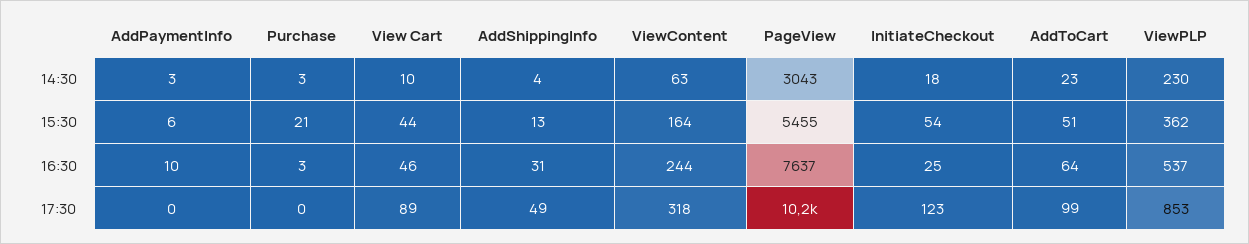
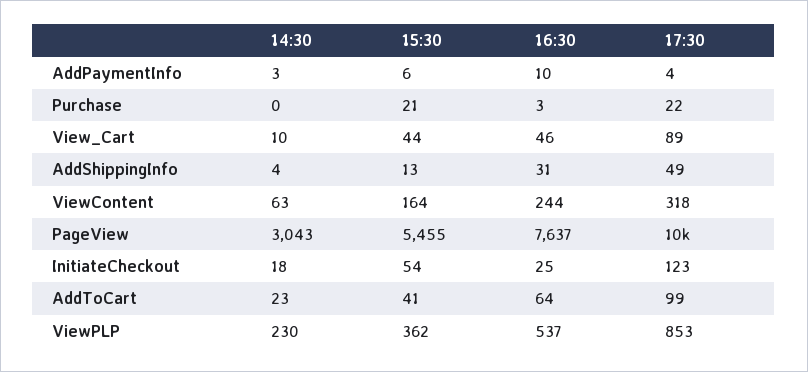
  {
    "AddPaymentInfo": {
      "14:30": 3,
      "15:30": 6,
      "16:30": 10,
-     "17:30": 0
+     "17:30": 4
    },
    "Purchase": {
-     "14:30": 3,
+     "14:30": 0,
      "15:30": 21,
      "16:30": 3,
-     "17:30": 0
+     "17:30": 22
    },
    "View Cart": {
      "14:30": 10,
      "15:30": 44,
      "16:30": 46,
      "17:30": 89
    },
    "AddShippingInfo": {
      "14:30": 4,
      "15:30": 13,
      "16:30": 31,
      "17:30": 49
    },
    "ViewContent": {
      "14:30": 63,
      "15:30": 164,
      "16:30": 244,
      "17:30": 318
    },
    "PageView": {
      "14:30": 3043,
      "15:30": 5455,
      "16:30": 7637,
      "17:30": 10200
    },
    "InitiateCheckout": {
      "14:30": 18,
      "15:30": 54,
      "16:30": 25,
      "17:30": 123
    },
    "AddToCart": {
      "14:30": 23,
-     "15:30": 51,
+     "15:30": 41,
      "16:30": 64,
      "17:30": 99
    },
    "ViewPLP": {
      "14:30": 230,
      "15:30": 362,
      "16:30": 537,
      "17:30": 853
    }
  }

